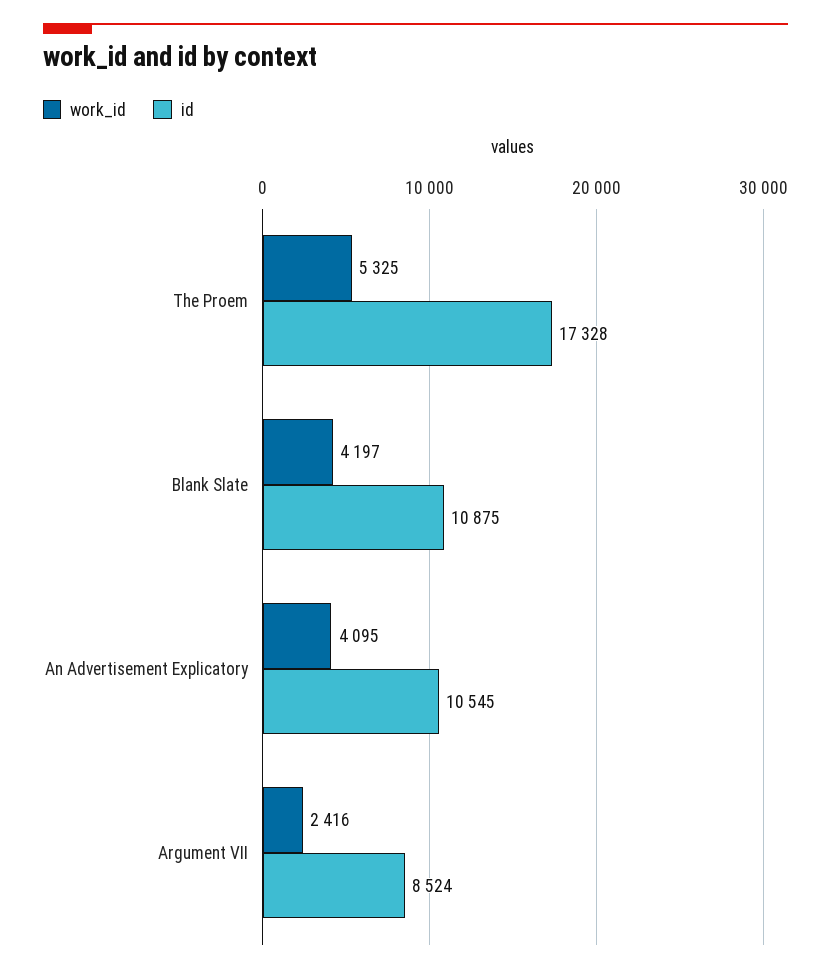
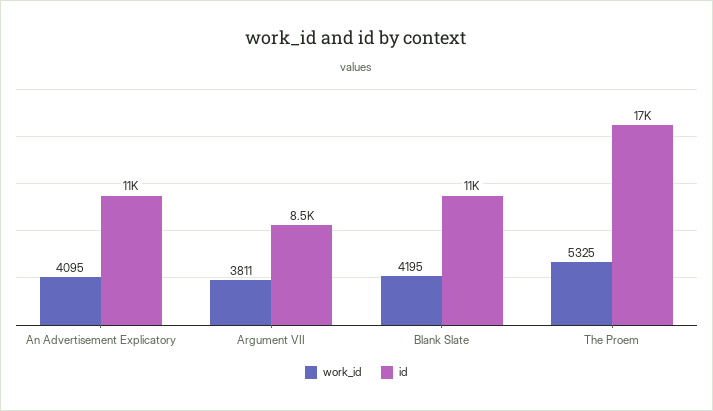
  {
    "work_id": {
      "The Proem": 5325,
-     "Blank Slate": 4197,
+     "Blank Slate": 4195,
      "An Advertisement Explicatory": 4095,
-     "Argument VII": 2416
+     "Argument VII": 3811
    },
    "id": {
      "The Proem": 17328,
      "Blank Slate": 10875,
      "An Advertisement Explicatory": 10545,
      "Argument VII": 8524
    }
  }

